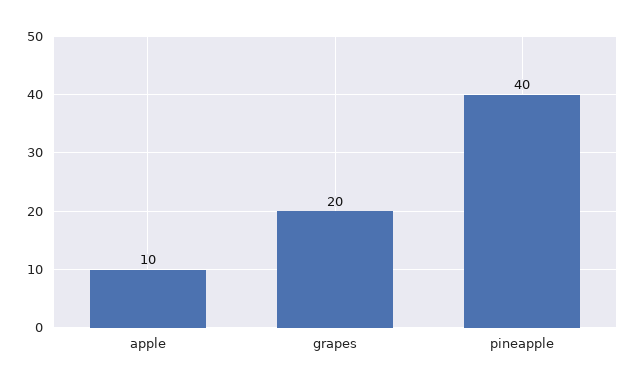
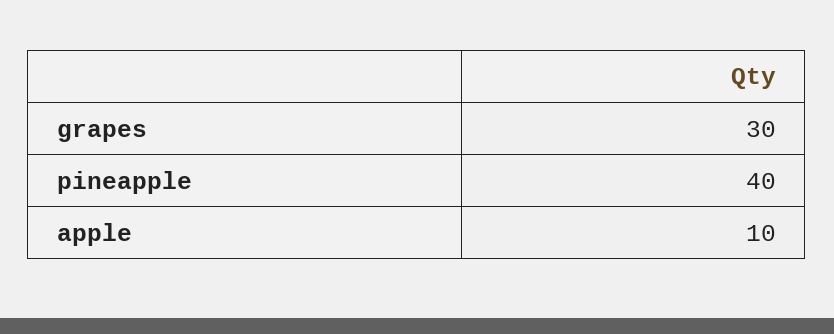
  {
    "apple": 10,
-   "grapes": 20,
+   "grapes": 30,
    "pineapple": 40
  }

